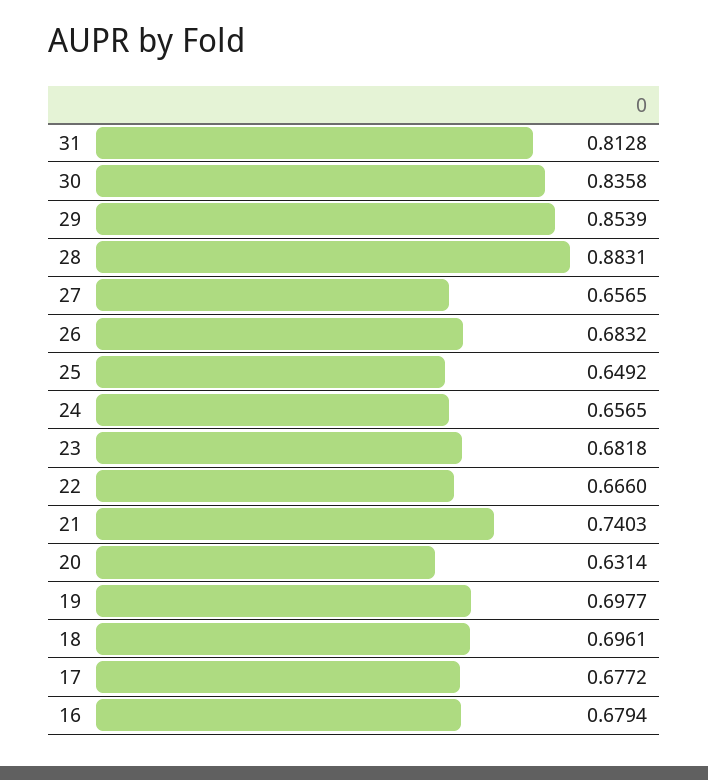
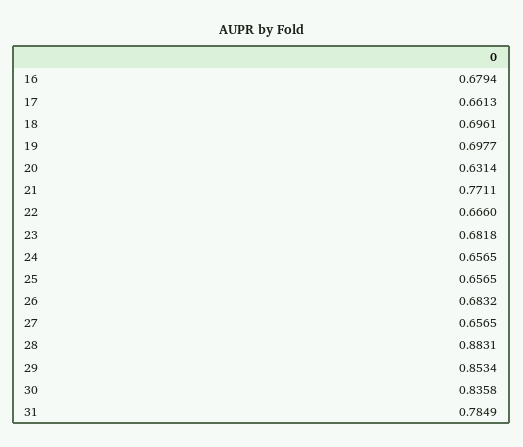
  {
-   "31": 0.8128,
+   "31": 0.7849,
    "30": 0.8358,
-   "29": 0.8539,
+   "29": 0.8534,
    "28": 0.8831,
    "27": 0.6565,
    "26": 0.6832,
-   "25": 0.6492,
+   "25": 0.6565,
    "24": 0.6565,
    "23": 0.6818,
    "22": 0.666,
-   "21": 0.7403,
+   "21": 0.7711,
    "20": 0.6314,
    "19": 0.6977,
    "18": 0.6961,
-   "17": 0.6772,
+   "17": 0.6613,
    "16": 0.6794
  }

